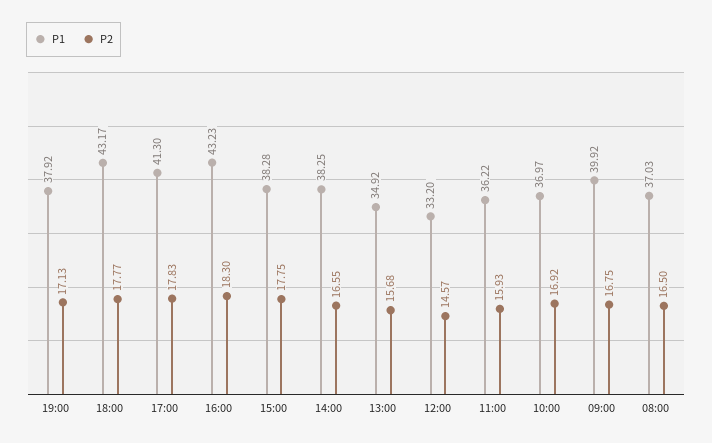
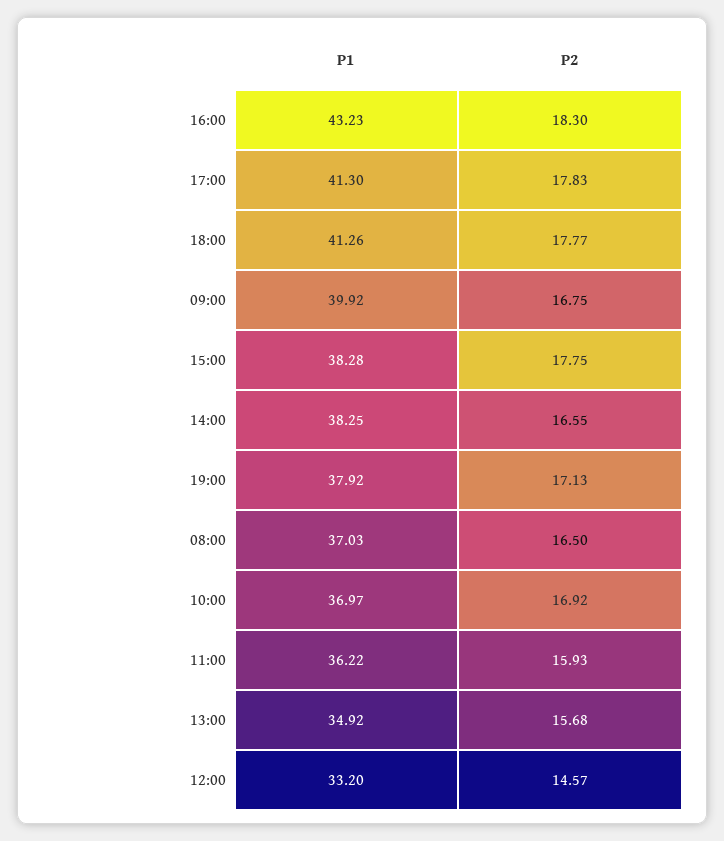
  {
    "P1": {
      "19:00": 37.92,
-     "18:00": 43.17,
+     "18:00": 41.26,
      "17:00": 41.3,
      "16:00": 43.23,
      "15:00": 38.28,
      "14:00": 38.25,
      "13:00": 34.92,
      "12:00": 33.2,
      "11:00": 36.22,
      "10:00": 36.97,
      "09:00": 39.92,
      "08:00": 37.03
    },
    "P2": {
      "19:00": 17.13,
      "18:00": 17.77,
      "17:00": 17.83,
      "16:00": 18.3,
      "15:00": 17.75,
      "14:00": 16.55,
      "13:00": 15.68,
      "12:00": 14.57,
      "11:00": 15.93,
      "10:00": 16.92,
      "09:00": 16.75,
      "08:00": 16.5
    }
  }

